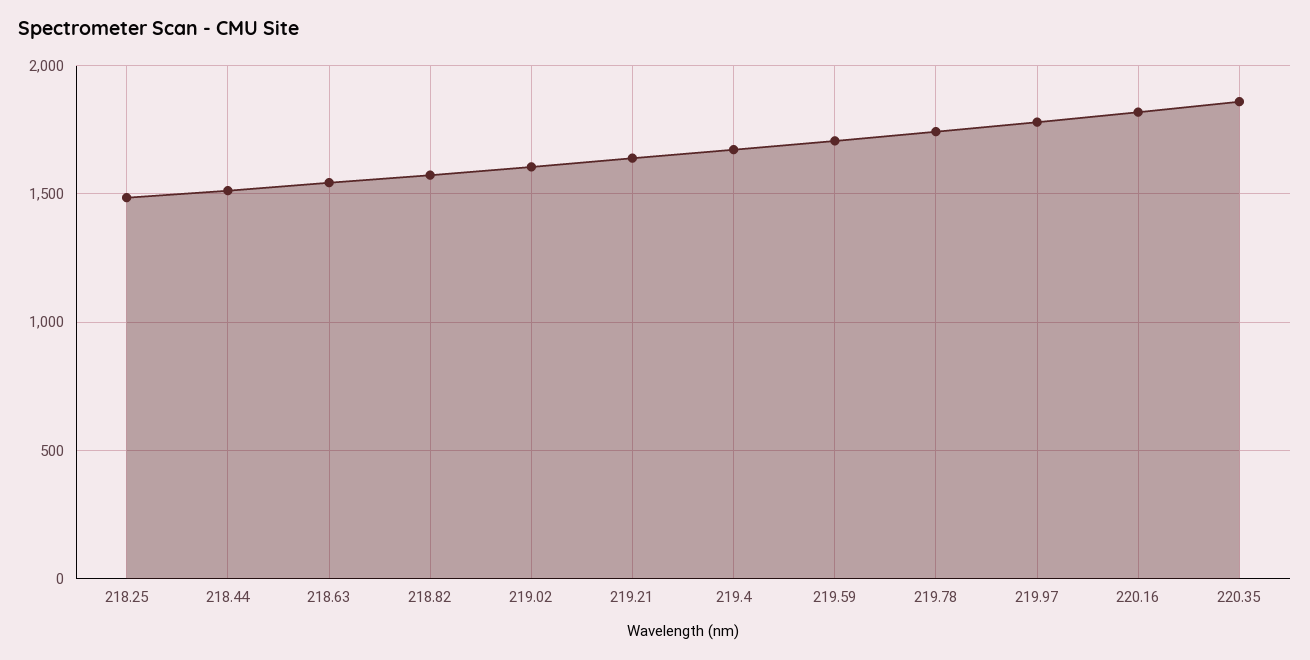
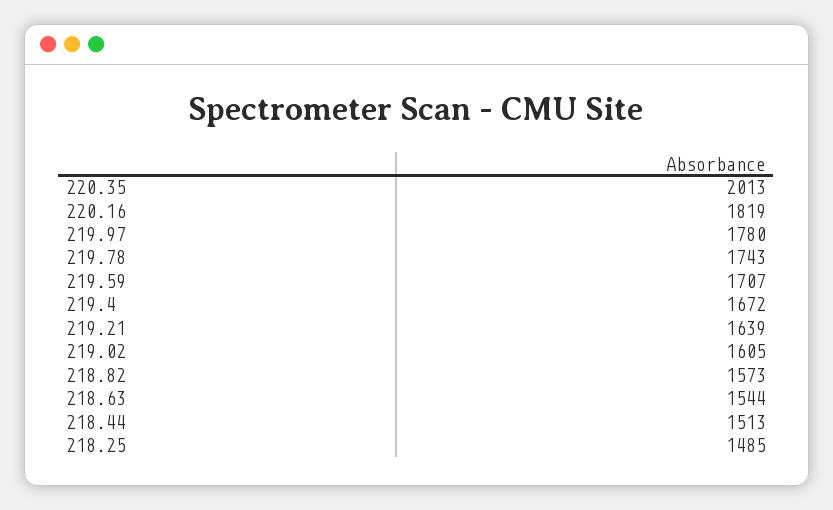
  {
    "218.25": 1485,
    "218.44": 1513,
    "218.63": 1544,
    "218.82": 1573,
    "219.02": 1605,
    "219.21": 1639,
    "219.4": 1672,
    "219.59": 1707,
    "219.78": 1743,
    "219.97": 1780,
    "220.16": 1819,
-   "220.35": 1850
+   "220.35": 2013
  }

